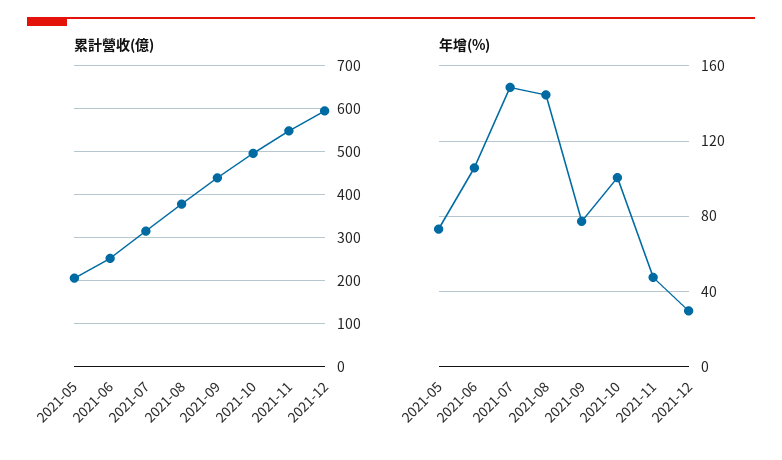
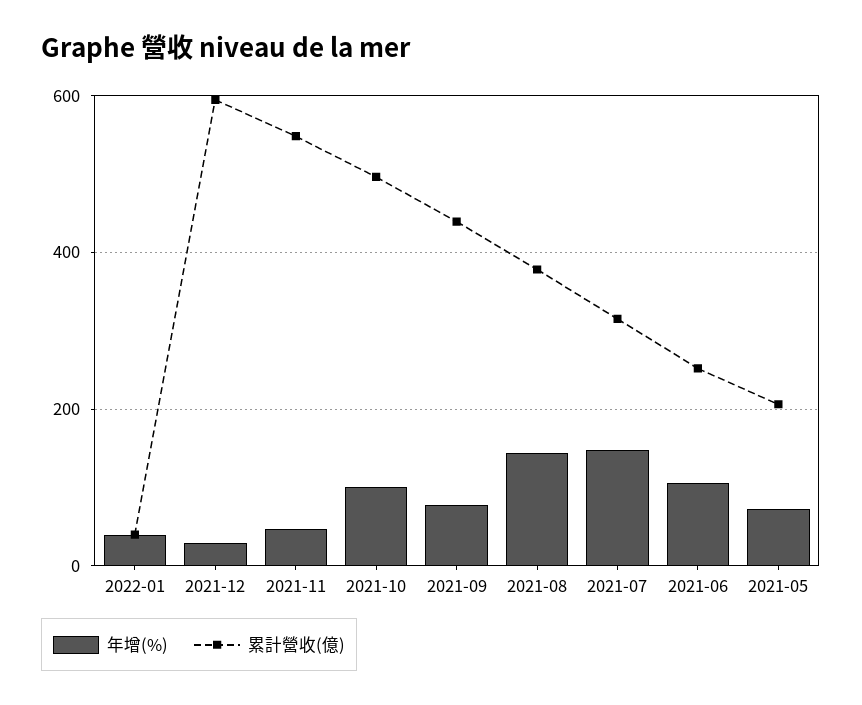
  {
    "累計營收(億)": {
      "2021-05": 200,
      "2021-06": 260,
      "2021-07": 320,
      "2021-08": 380,
      "2021-09": 440,
      "2021-10": 500,
      "2021-11": 540,
-     "2021-12": 600
+     "2021-12": 600,
+     "2022-01": 40
    },
    "年增(%)": {
      "2021-05": 75,
      "2021-06": 105,
      "2021-07": 150,
      "2021-08": 145,
      "2021-09": 75,
      "2021-10": 100,
      "2021-11": 50,
-     "2021-12": 30
+     "2021-12": 30,
+     "2022-01": 40
    }
  }

